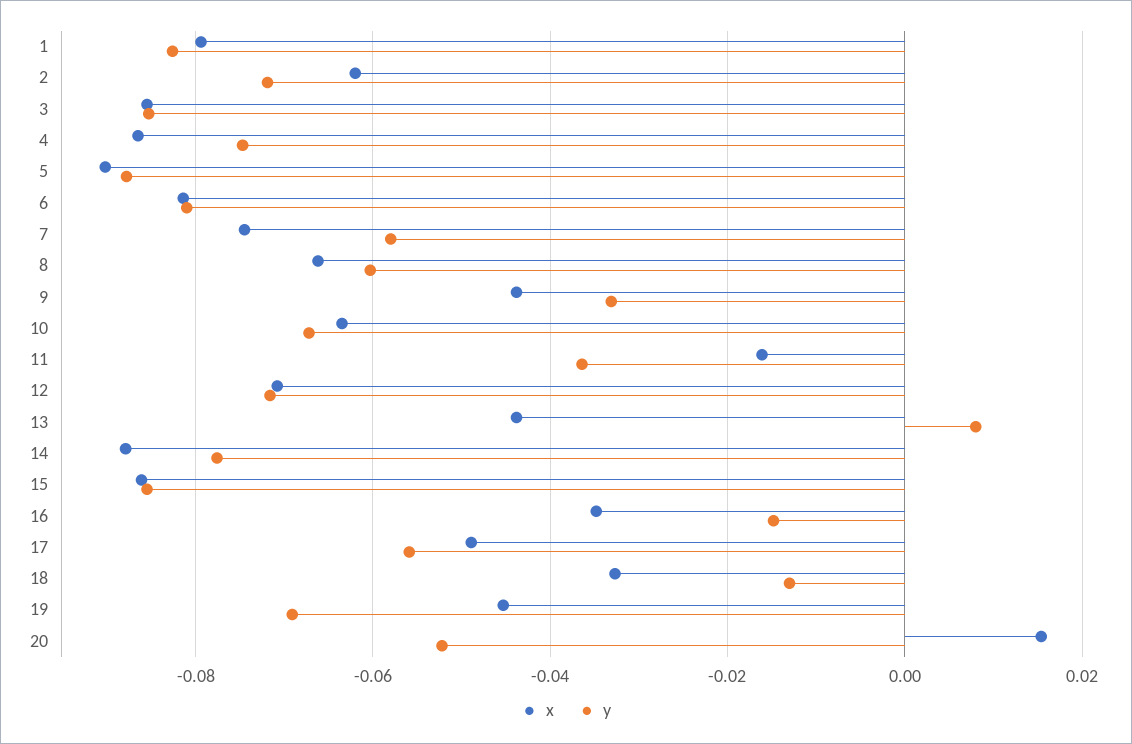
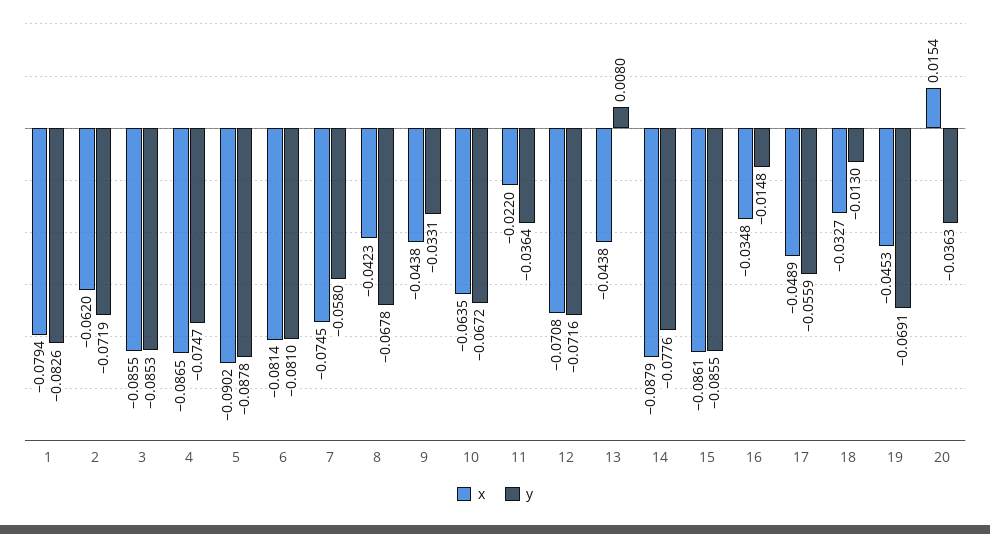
  {
    "x": {
      "1": -0.0794,
      "2": -0.062,
      "3": -0.0855,
      "4": -0.0865,
      "5": -0.0902,
      "6": -0.0814,
      "7": -0.0745,
-     "8": -0.066,
+     "8": -0.0423,
      "9": -0.0438,
      "10": -0.0635,
-     "11": -0.016,
+     "11": -0.022,
      "12": -0.0708,
      "13": -0.0438,
      "14": -0.0879,
      "15": -0.0861,
      "16": -0.0348,
      "17": -0.0489,
      "18": -0.0327,
      "19": -0.0453,
      "20": 0.0154
    },
    "y": {
      "1": -0.0826,
      "2": -0.0719,
      "3": -0.0853,
      "4": -0.0747,
      "5": -0.0878,
      "6": -0.081,
      "7": -0.058,
-     "8": -0.06,
+     "8": -0.0678,
      "9": -0.0331,
      "10": -0.0672,
      "11": -0.0364,
      "12": -0.0716,
      "13": 0.008,
      "14": -0.0776,
      "15": -0.0855,
      "16": -0.0148,
      "17": -0.0559,
      "18": -0.013,
      "19": -0.0691,
-     "20": -0.052
+     "20": -0.0363
    }
  }

